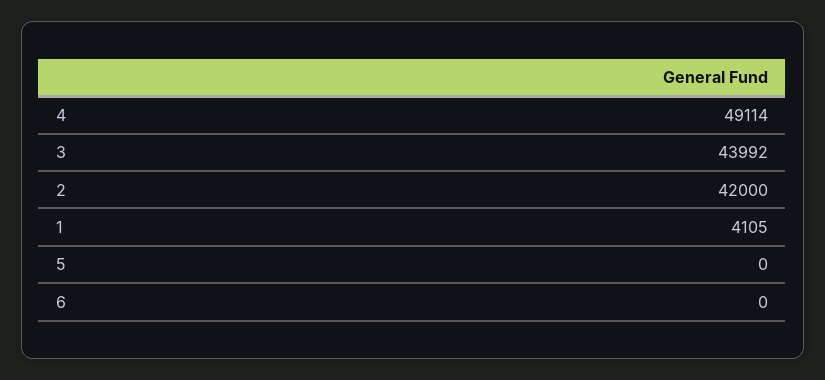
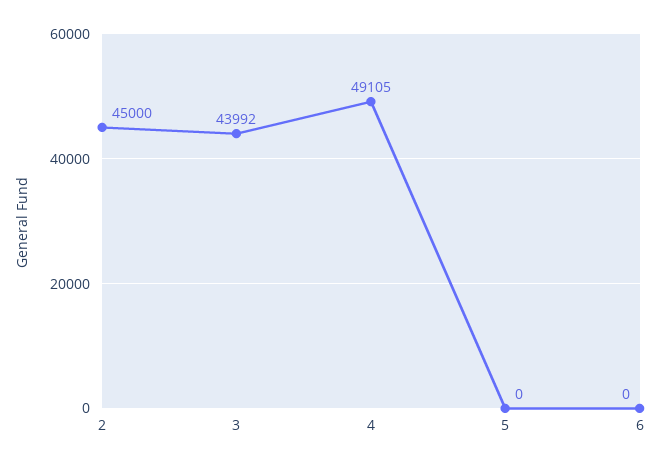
  {
-   "4": 49114,
+   "4": 49105,
    "3": 43992,
-   "2": 42000,
+   "2": 45000,
-   "1": 4105,
    "5": 0,
    "6": 0
  }

